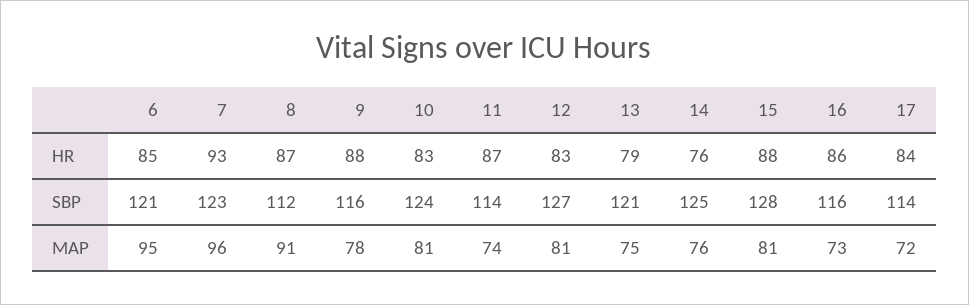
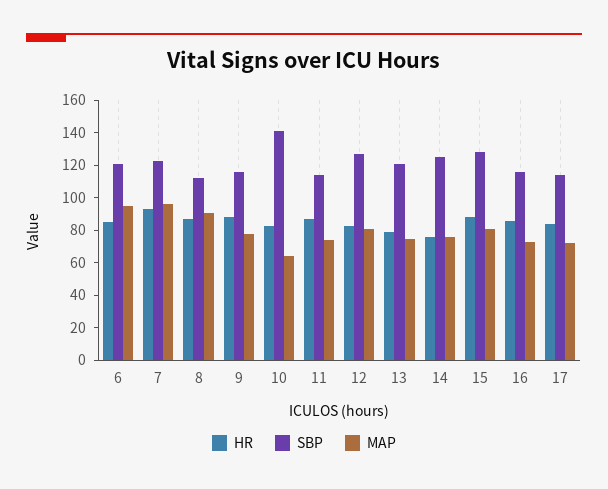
  {
    "HR": {
      "6": 85,
      "7": 93,
      "8": 87,
      "9": 88,
      "10": 83,
      "11": 87,
      "12": 83,
      "13": 79,
      "14": 76,
      "15": 88,
      "16": 86,
      "17": 84
    },
    "SBP": {
      "6": 121,
      "7": 123,
      "8": 112,
      "9": 116,
-     "10": 124,
+     "10": 140,
      "11": 114,
      "12": 127,
      "13": 121,
      "14": 125,
      "15": 128,
      "16": 116,
      "17": 114
    },
    "MAP": {
      "6": 95,
      "7": 96,
      "8": 91,
      "9": 78,
-     "10": 81,
+     "10": 65,
      "11": 74,
      "12": 81,
      "13": 75,
      "14": 76,
      "15": 81,
      "16": 73,
      "17": 72
    }
  }

